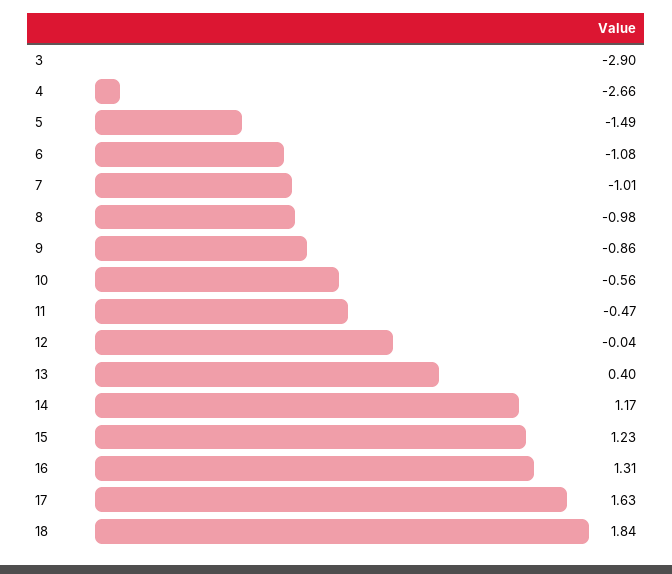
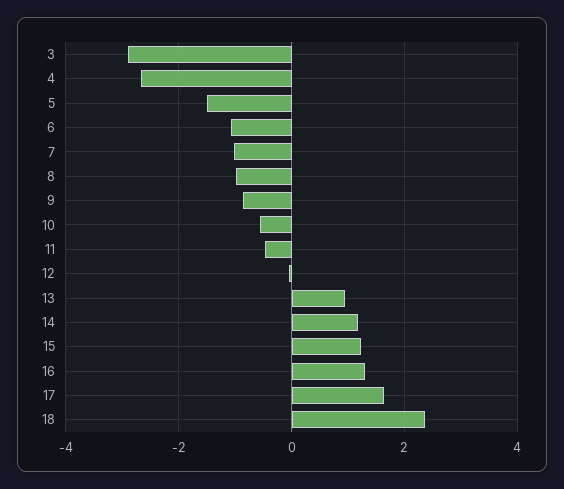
  {
    "3": -2.9,
    "4": -2.66,
    "5": -1.49,
    "6": -1.08,
    "7": -1.01,
    "8": -0.98,
    "9": -0.86,
    "10": -0.56,
    "11": -0.47,
    "12": -0.04,
-   "13": 0.4,
+   "13": 1,
    "14": 1.17,
    "15": 1.23,
    "16": 1.31,
    "17": 1.63,
-   "18": 1.84
+   "18": 2.4
  }

